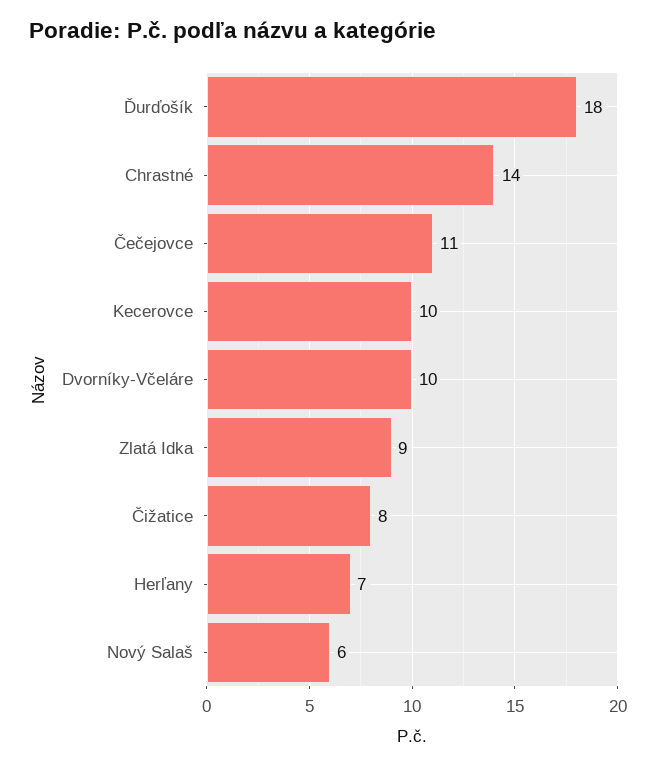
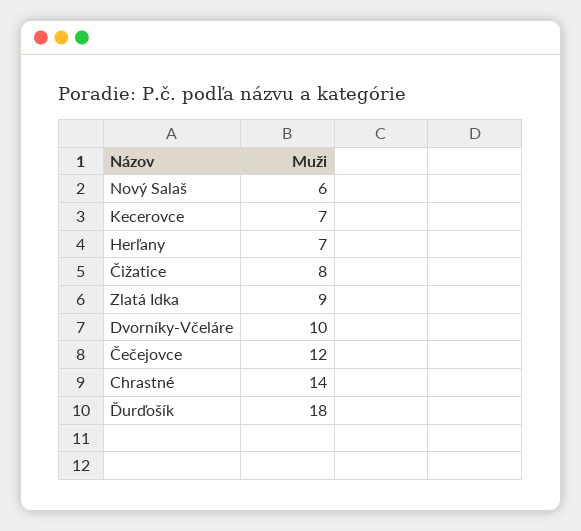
  {
    "Ďurďošík": 18,
    "Chrastné": 14,
-   "Čečejovce": 11,
+   "Čečejovce": 12,
-   "Kecerovce": 10,
+   "Kecerovce": 7,
    "Dvorníky-Včeláre": 10,
    "Zlatá Idka": 9,
    "Čižatice": 8,
    "Herľany": 7,
    "Nový Salaš": 6
  }

